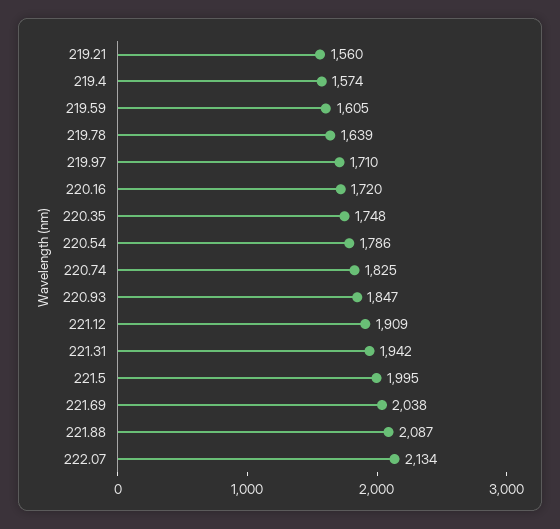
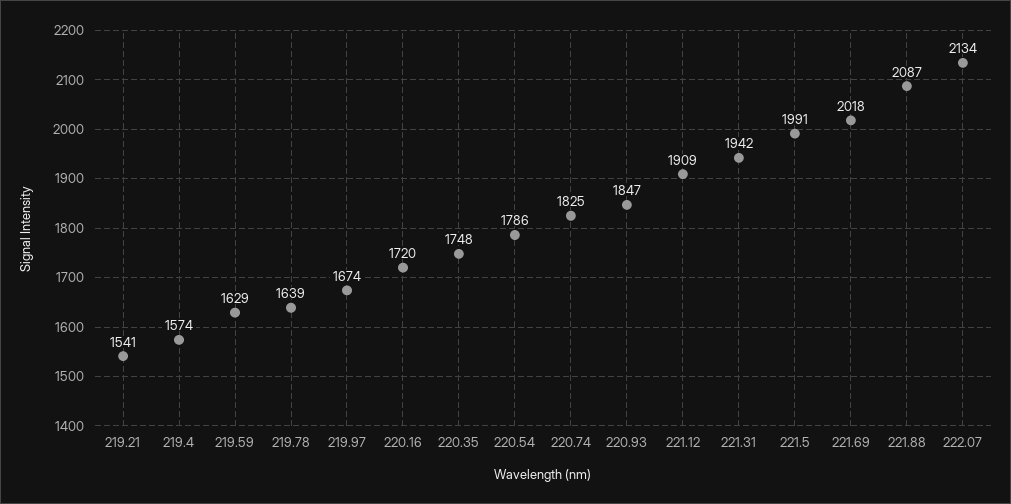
  {
-   "219.21": 1560,
+   "219.21": 1541,
    "219.4": 1574,
-   "219.59": 1605,
+   "219.59": 1629,
    "219.78": 1639,
-   "219.97": 1710,
+   "219.97": 1674,
    "220.16": 1720,
    "220.35": 1748,
    "220.54": 1786,
    "220.74": 1825,
    "220.93": 1847,
    "221.12": 1909,
    "221.31": 1942,
-   "221.5": 1995,
+   "221.5": 1991,
-   "221.69": 2038,
+   "221.69": 2018,
    "221.88": 2087,
    "222.07": 2134
  }

